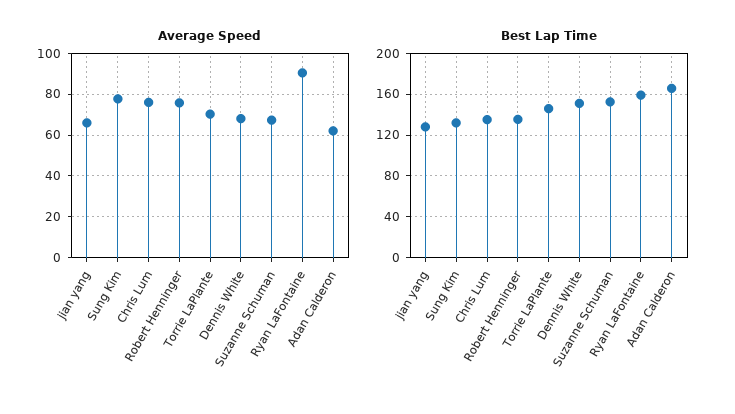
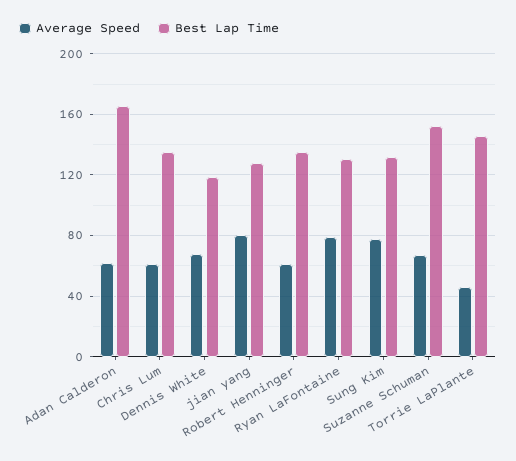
  {
    "Average Speed": {
-     "jian yang": 65,
+     "jian yang": 80,
      "Sung Kim": 80,
-     "Chris Lum": 75,
+     "Chris Lum": 60,
-     "Robert Henninger": 75,
+     "Robert Henninger": 60,
-     "Torrie LaPlante": 70,
+     "Torrie LaPlante": 45,
      "Dennis White": 70,
      "Suzanne Schuman": 65,
-     "Ryan LaFontaine": 90,
+     "Ryan LaFontaine": 80,
      "Adan Calderon": 60
    },
    "Best Lap Time": {
      "jian yang": 130,
      "Sung Kim": 130,
      "Chris Lum": 135,
      "Robert Henninger": 135,
      "Torrie LaPlante": 145,
-     "Dennis White": 150,
+     "Dennis White": 120,
      "Suzanne Schuman": 155,
-     "Ryan LaFontaine": 160,
+     "Ryan LaFontaine": 130,
      "Adan Calderon": 165
    }
  }

